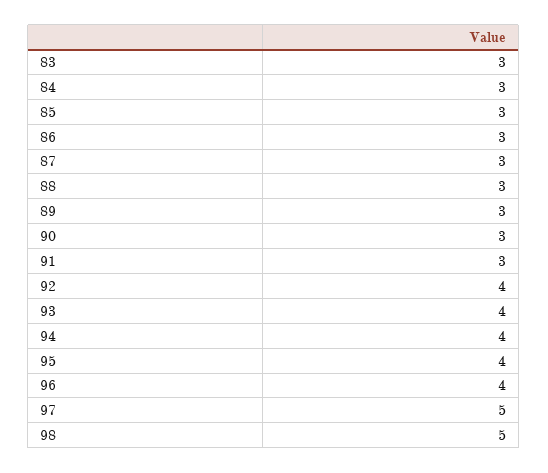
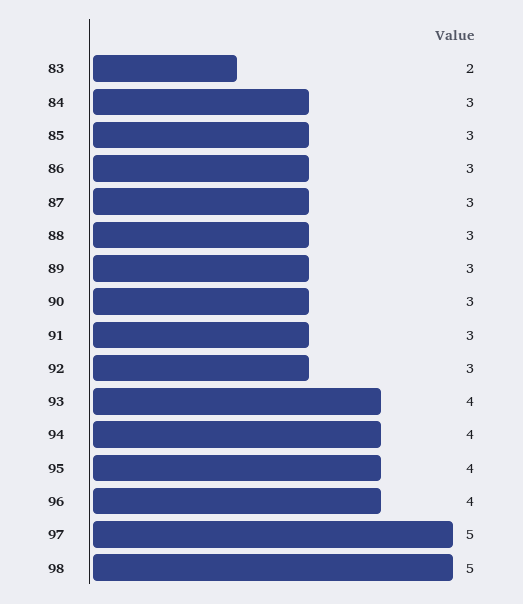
  {
-   "83": 3,
+   "83": 2,
    "84": 3,
    "85": 3,
    "86": 3,
    "87": 3,
    "88": 3,
    "89": 3,
    "90": 3,
    "91": 3,
-   "92": 4,
+   "92": 3,
    "93": 4,
    "94": 4,
    "95": 4,
    "96": 4,
    "97": 5,
    "98": 5
  }

